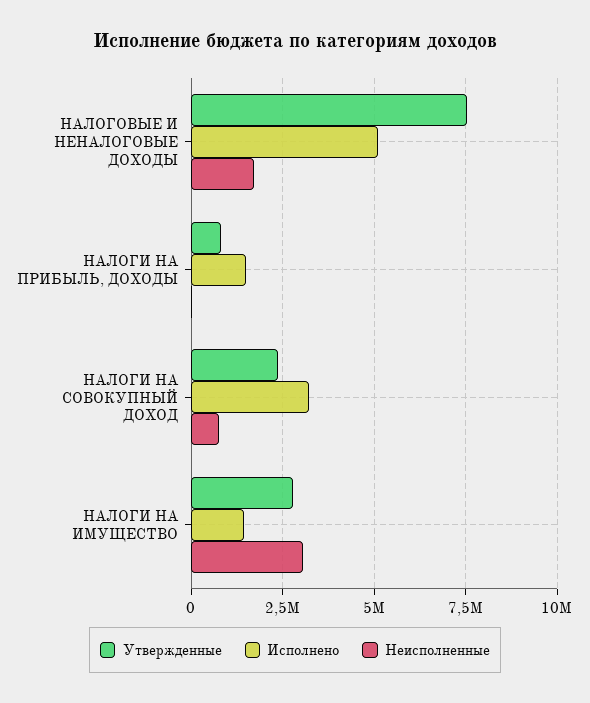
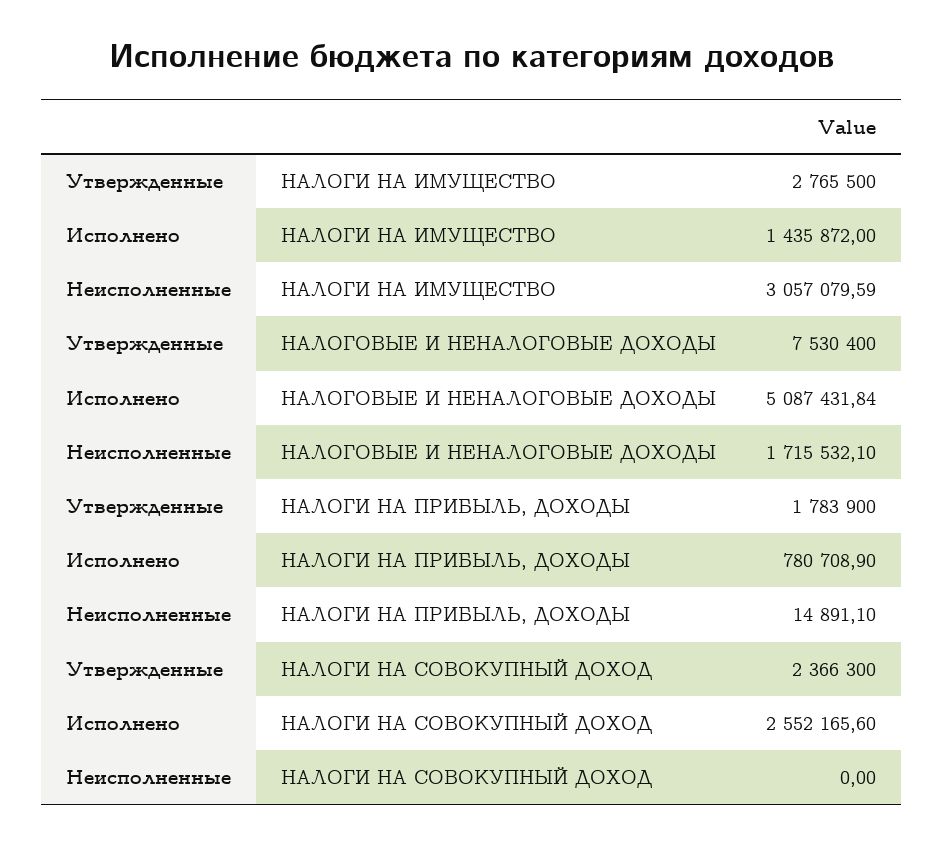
  {
    "Утвержденные": {
      "НАЛОГОВЫЕ И НЕНАЛОГОВЫЕ ДОХОДЫ": 7530400,
-     "НАЛОГИ НА ПРИБЫЛЬ, ДОХОДЫ": 750000,
+     "НАЛОГИ НА ПРИБЫЛЬ, ДОХОДЫ": 1783900,
      "НАЛОГИ НА СОВОКУПНЫЙ ДОХОД": 2366300,
      "НАЛОГИ НА ИМУЩЕСТВО": 2765500
    },
    "Исполнено": {
      "НАЛОГОВЫЕ И НЕНАЛОГОВЫЕ ДОХОДЫ": 5087431.84,
-     "НАЛОГИ НА ПРИБЫЛЬ, ДОХОДЫ": 1500000,
+     "НАЛОГИ НА ПРИБЫЛЬ, ДОХОДЫ": 780708.9,
-     "НАЛОГИ НА СОВОКУПНЫЙ ДОХОД": 3250000,
+     "НАЛОГИ НА СОВОКУПНЫЙ ДОХОД": 2552165.6,
      "НАЛОГИ НА ИМУЩЕСТВО": 1435872
    },
    "Неисполненные": {
      "НАЛОГОВЫЕ И НЕНАЛОГОВЫЕ ДОХОДЫ": 1715532.1,
      "НАЛОГИ НА ПРИБЫЛЬ, ДОХОДЫ": 14891.1,
-     "НАЛОГИ НА СОВОКУПНЫЙ ДОХОД": 750000,
+     "НАЛОГИ НА СОВОКУПНЫЙ ДОХОД": 0,
      "НАЛОГИ НА ИМУЩЕСТВО": 3057079.59
    }
  }

